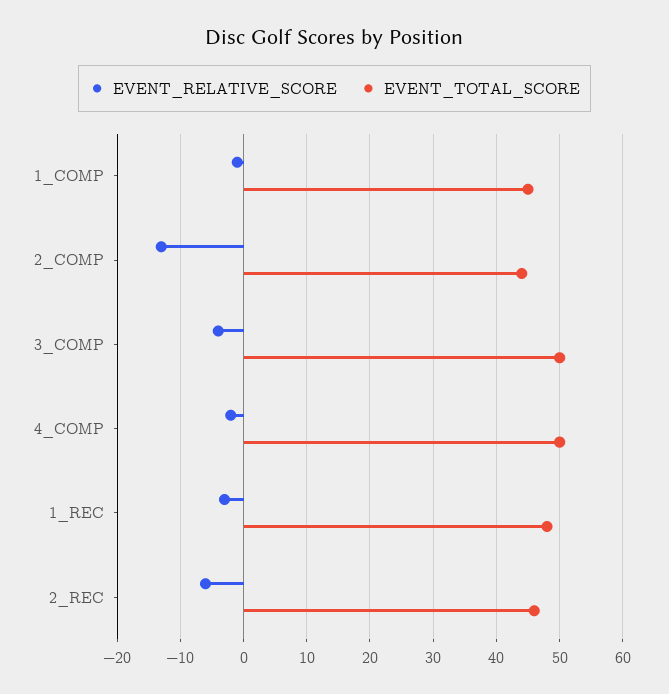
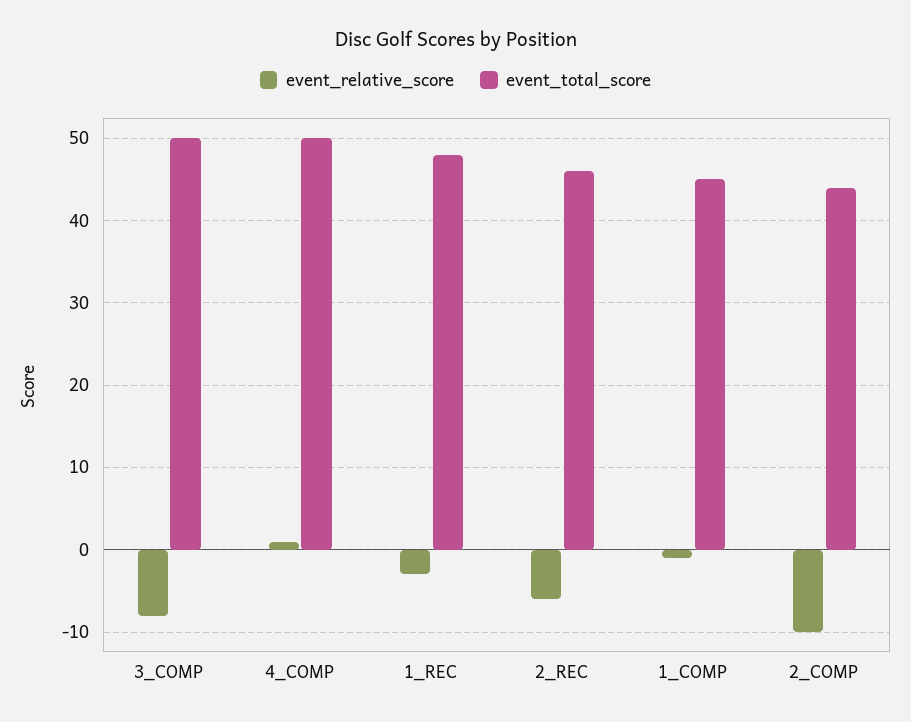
  {
    "EVENT_RELATIVE_SCORE": {
      "1_COMP": -1,
-     "2_COMP": -13,
+     "2_COMP": -10,
-     "3_COMP": -4,
+     "3_COMP": -8,
-     "4_COMP": -2,
+     "4_COMP": 1,
      "1_REC": -3,
      "2_REC": -6
    },
    "EVENT_TOTAL_SCORE": {
      "1_COMP": 45,
      "2_COMP": 44,
      "3_COMP": 50,
      "4_COMP": 50,
      "1_REC": 48,
      "2_REC": 46
    }
  }

